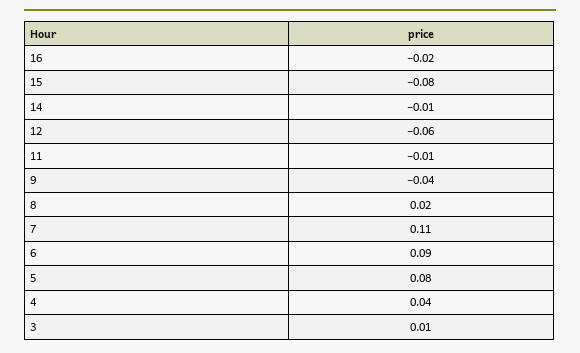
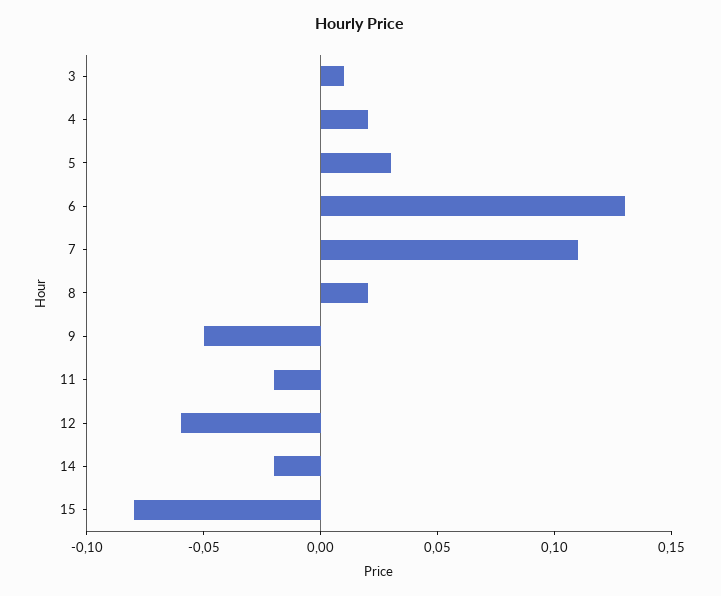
  {
-   "16": -0.02,
    "15": -0.08,
-   "14": -0.01,
+   "14": -0.02,
    "12": -0.06,
-   "11": -0.01,
+   "11": -0.02,
-   "9": -0.04,
+   "9": -0.05,
    "8": 0.02,
    "7": 0.11,
-   "6": 0.09,
+   "6": 0.13,
-   "5": 0.08,
+   "5": 0.03,
-   "4": 0.04,
+   "4": 0.02,
    "3": 0.01
  }

